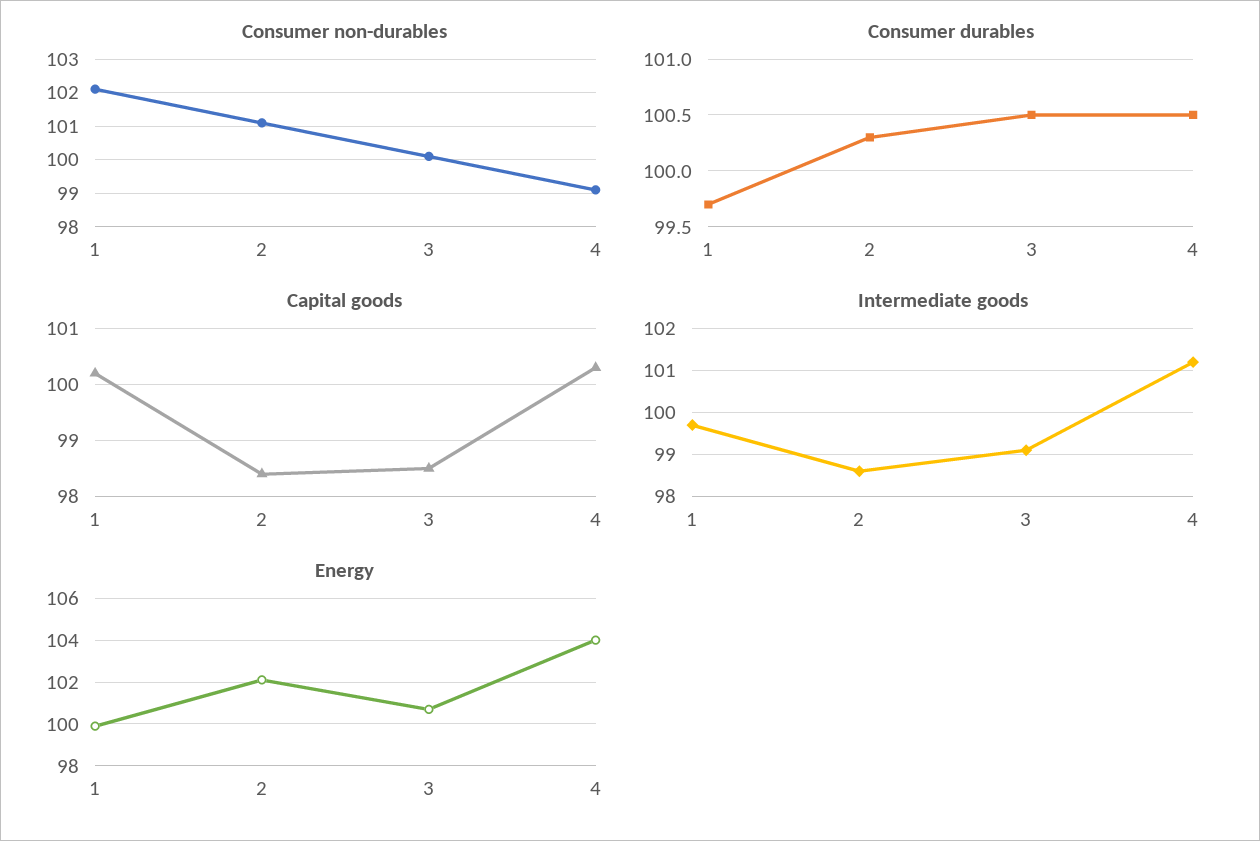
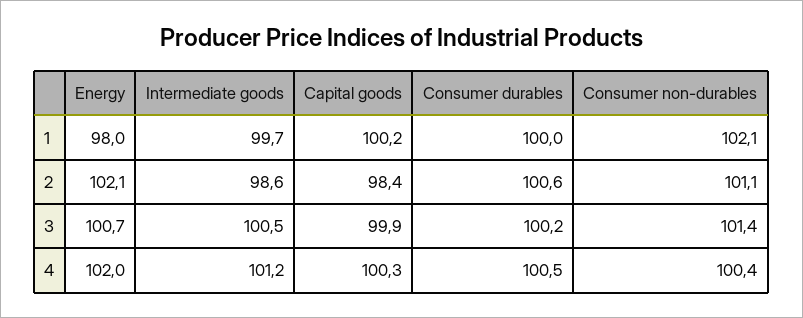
  {
    "Consumer non-durables": {
      "1": 102.1,
      "2": 101.1,
-     "3": 100,
+     "3": 101.4,
-     "4": 99
+     "4": 100.4
    },
    "Consumer durables": {
-     "1": 99.7,
+     "1": 100,
-     "2": 100.3,
+     "2": 100.6,
-     "3": 100.5,
+     "3": 100.2,
      "4": 100.5
    },
    "Capital goods": {
      "1": 100.2,
      "2": 98.4,
-     "3": 98.5,
+     "3": 99.9,
      "4": 100.3
    },
    "Intermediate goods": {
      "1": 99.7,
      "2": 98.6,
-     "3": 99,
+     "3": 100.5,
      "4": 101.2
    },
    "Energy": {
-     "1": 100,
+     "1": 98,
      "2": 102.1,
      "3": 100.7,
-     "4": 104
+     "4": 102
    }
  }

